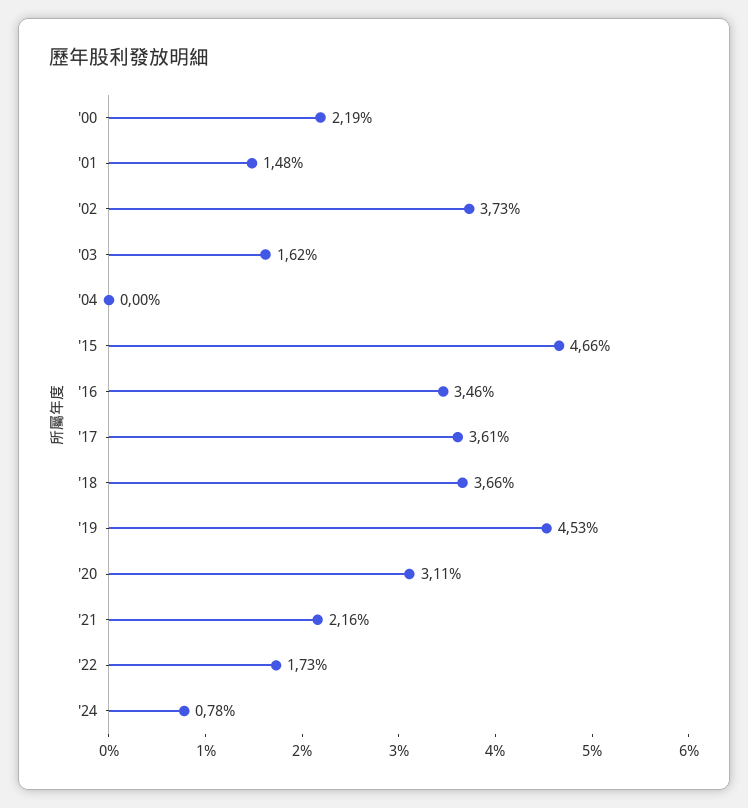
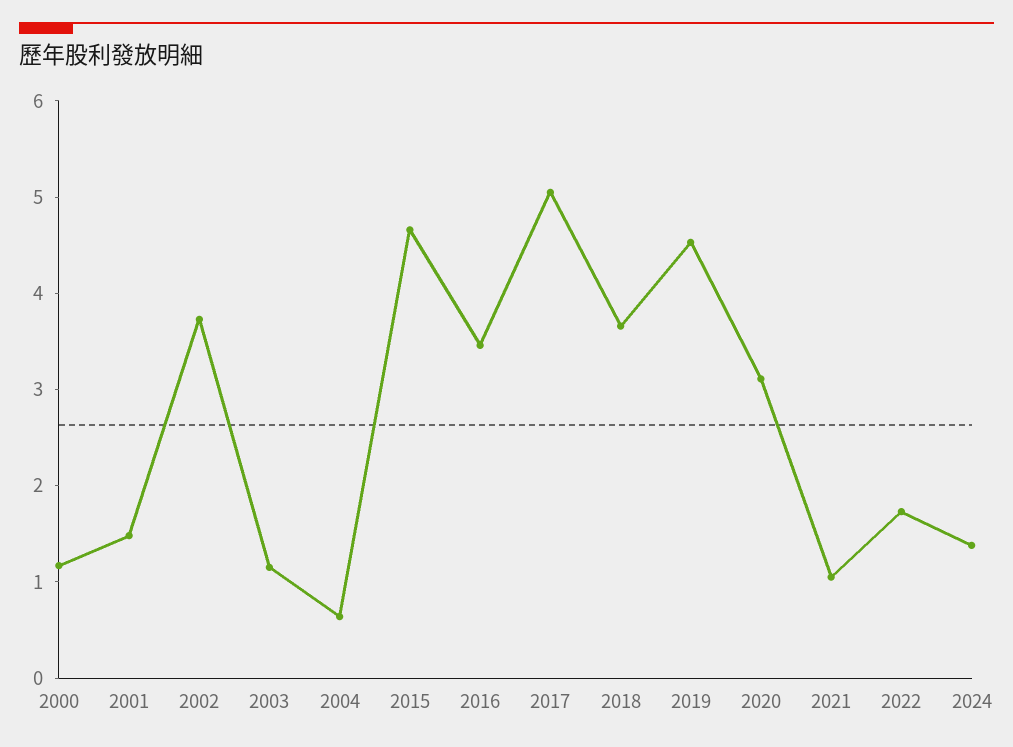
  {
-   "'00": 2.19,
+   "'00": 1.2,
    "'01": 1.48,
    "'02": 3.73,
-   "'03": 1.62,
+   "'03": 1.2,
-   "'04": 0,
+   "'04": 0.6,
    "'15": 4.66,
    "'16": 3.46,
-   "'17": 3.61,
+   "'17": 5,
    "'18": 3.66,
    "'19": 4.53,
    "'20": 3.11,
-   "'21": 2.16,
+   "'21": 1,
    "'22": 1.73,
-   "'24": 0.78
+   "'24": 1.4
  }

